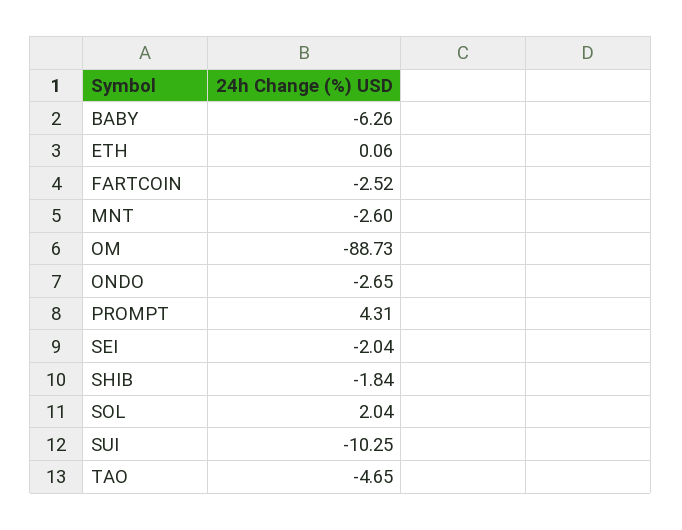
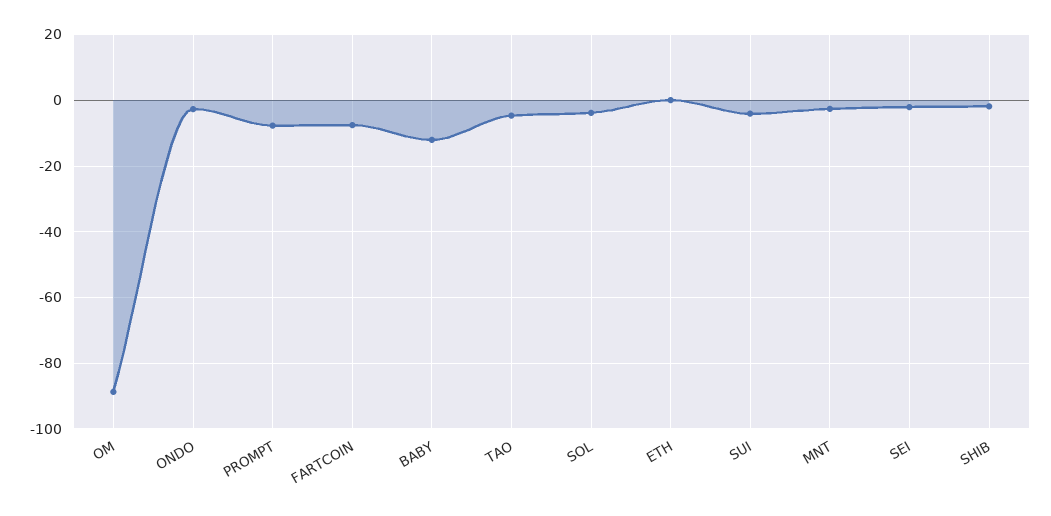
  {
-   "BABY": -6.26,
+   "BABY": -12,
    "ETH": 0.06,
-   "FARTCOIN": -2.52,
+   "FARTCOIN": -8,
    "MNT": -2.6,
    "OM": -88.73,
    "ONDO": -2.65,
-   "PROMPT": 4.31,
+   "PROMPT": -8,
    "SEI": -2.04,
    "SHIB": -1.84,
-   "SOL": 2.04,
+   "SOL": -4,
-   "SUI": -10.25,
+   "SUI": -4,
    "TAO": -4.65
  }

